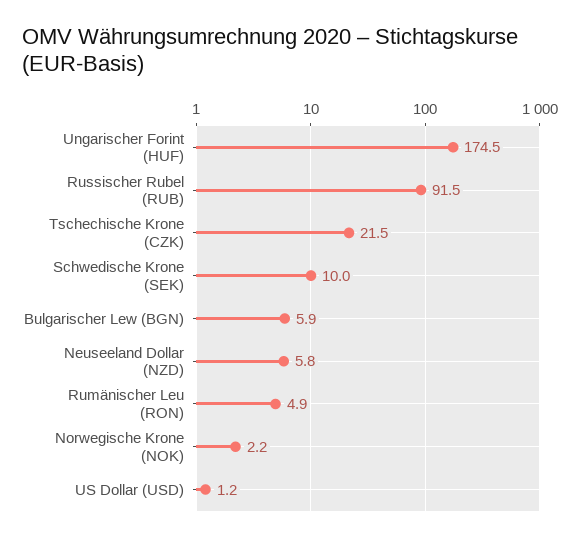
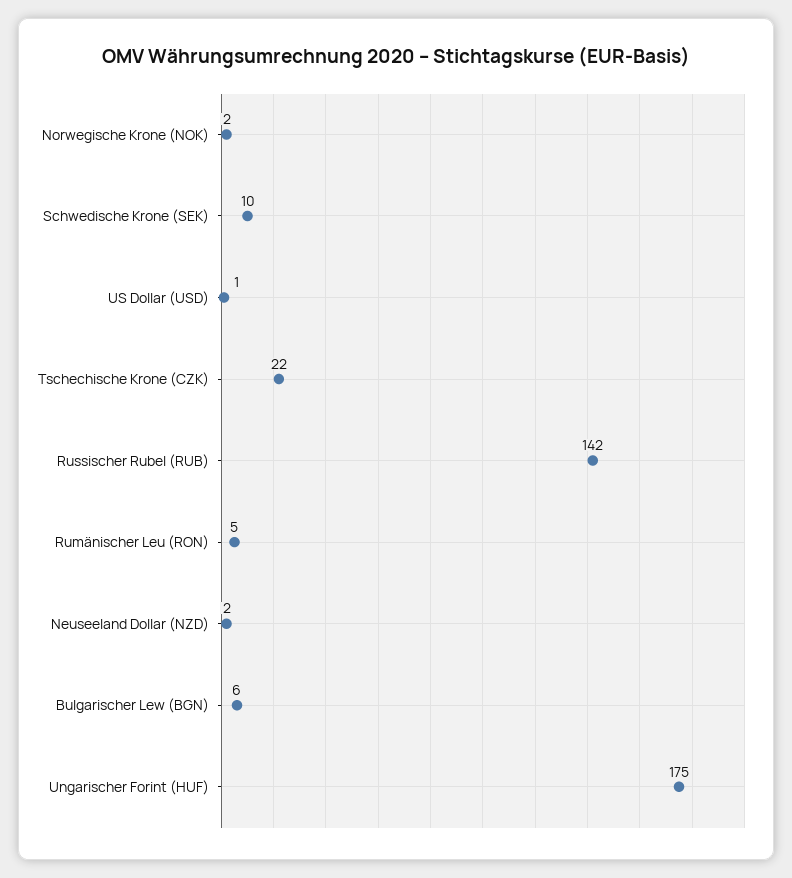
  {
    "Ungarischer Forint (HUF)": 174.5,
-   "Russischer Rubel (RUB)": 91.5,
+   "Russischer Rubel (RUB)": 142,
    "Tschechische Krone (CZK)": 21.5,
    "Schwedische Krone (SEK)": 10,
    "Bulgarischer Lew (BGN)": 5.9,
-   "Neuseeland Dollar (NZD)": 5.8,
+   "Neuseeland Dollar (NZD)": 2,
    "Rumänischer Leu (RON)": 4.9,
    "Norwegische Krone (NOK)": 2.2,
    "US Dollar (USD)": 1.2
  }

